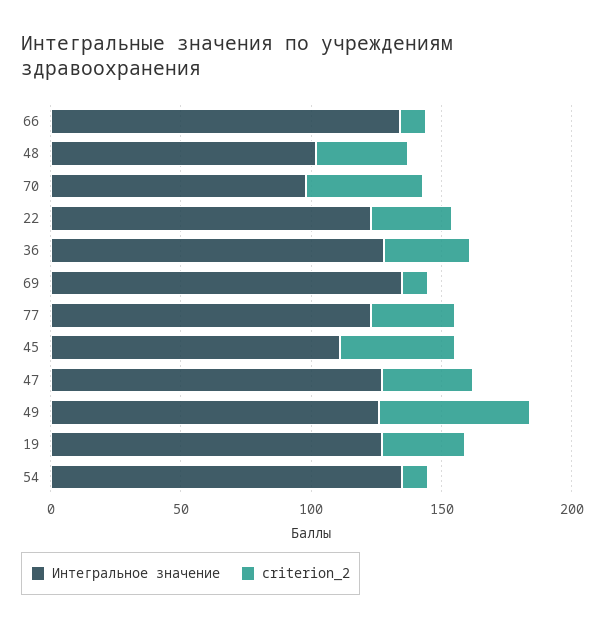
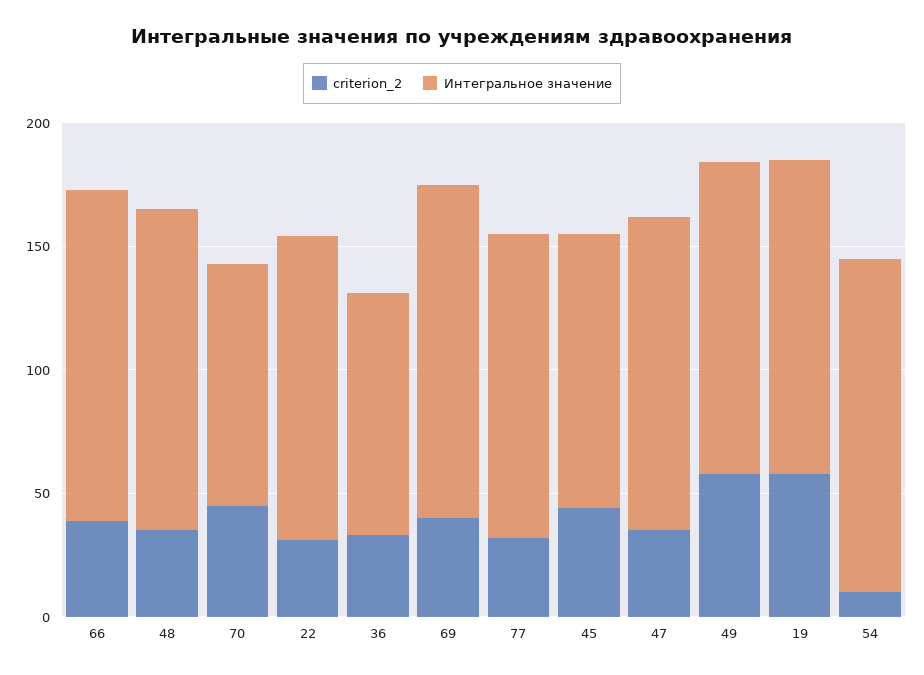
  {
    "Интегральное значение": {
      "66": 130,
-     "48": 100,
+     "48": 130,
      "70": 100,
      "22": 120,
-     "36": 130,
+     "36": 100,
      "69": 140,
      "77": 120,
      "45": 110,
      "47": 130,
      "49": 130,
      "19": 130,
      "54": 140
    },
    "criterion_2": {
-     "66": 10,
+     "66": 40,
      "48": 40,
      "70": 50,
      "22": 30,
      "36": 30,
-     "69": 10,
+     "69": 40,
      "77": 30,
      "45": 40,
      "47": 40,
      "49": 60,
-     "19": 30,
+     "19": 60,
      "54": 10
    }
  }

